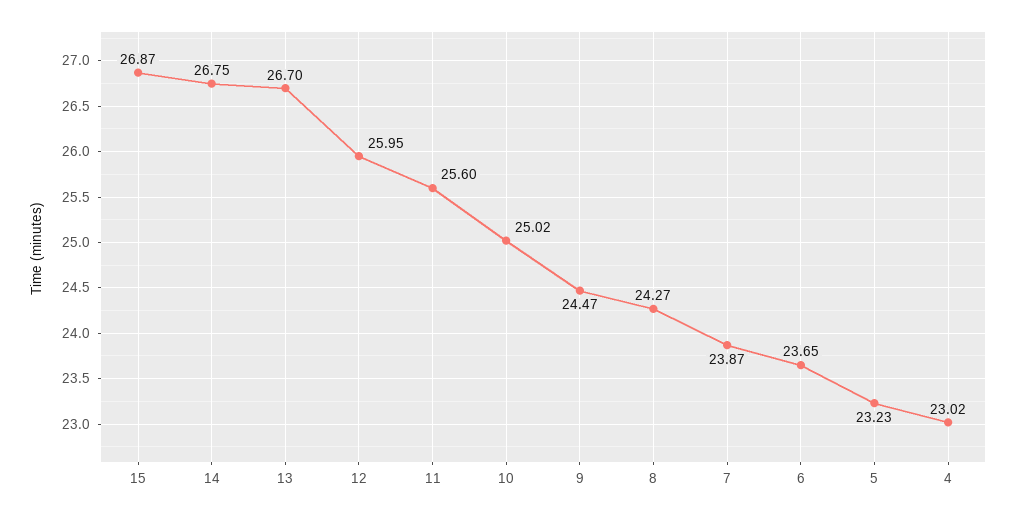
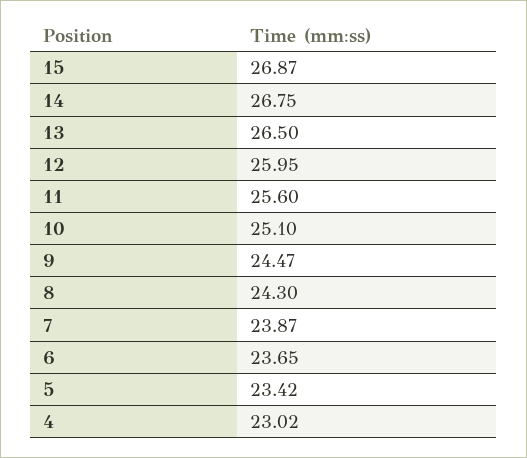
  {
    "15": 26.87,
    "14": 26.75,
-   "13": 26.7,
+   "13": 26.5,
    "12": 25.95,
    "11": 25.6,
-   "10": 25.02,
+   "10": 25.1,
    "9": 24.47,
-   "8": 24.27,
+   "8": 24.3,
    "7": 23.87,
    "6": 23.65,
-   "5": 23.23,
+   "5": 23.42,
    "4": 23.02
  }

